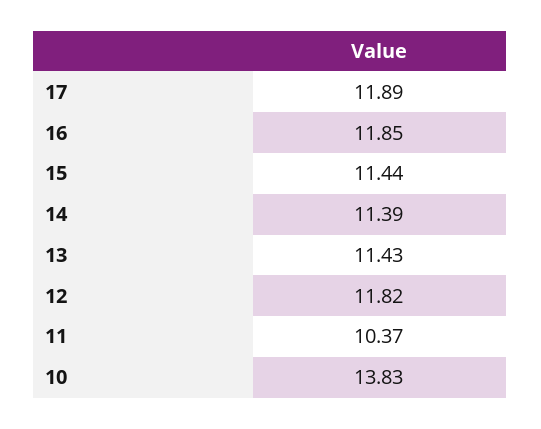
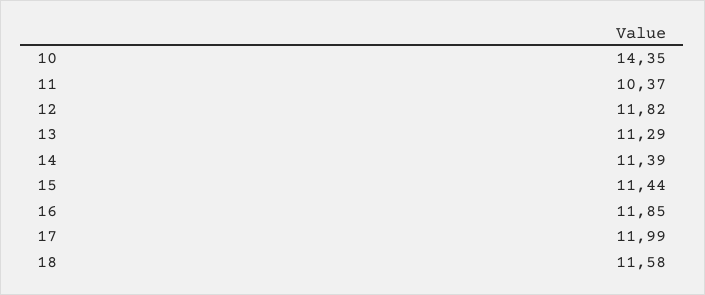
  {
-   "17": 11.89,
+   "17": 11.99,
    "16": 11.85,
    "15": 11.44,
    "14": 11.39,
-   "13": 11.43,
+   "13": 11.29,
    "12": 11.82,
    "11": 10.37,
-   "10": 13.83
+   "10": 14.35,
+   "18": 11.58
  }

